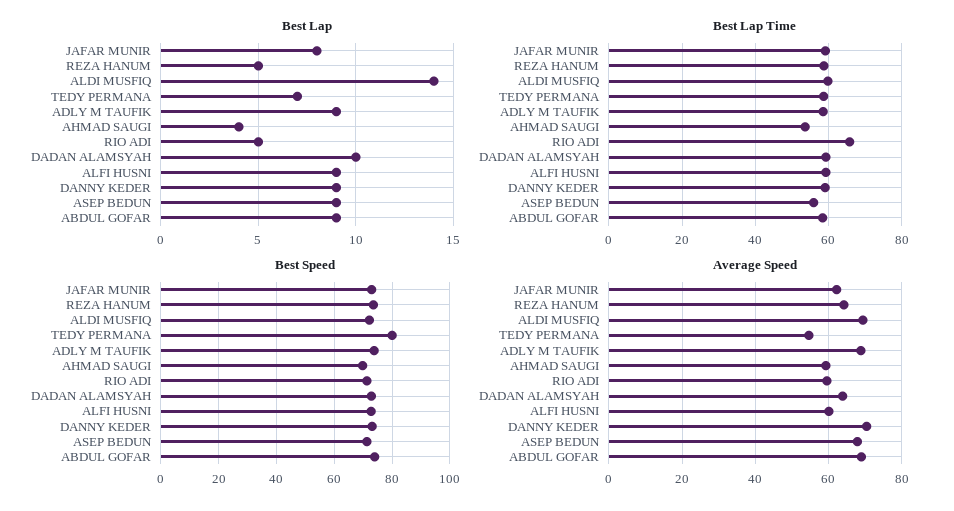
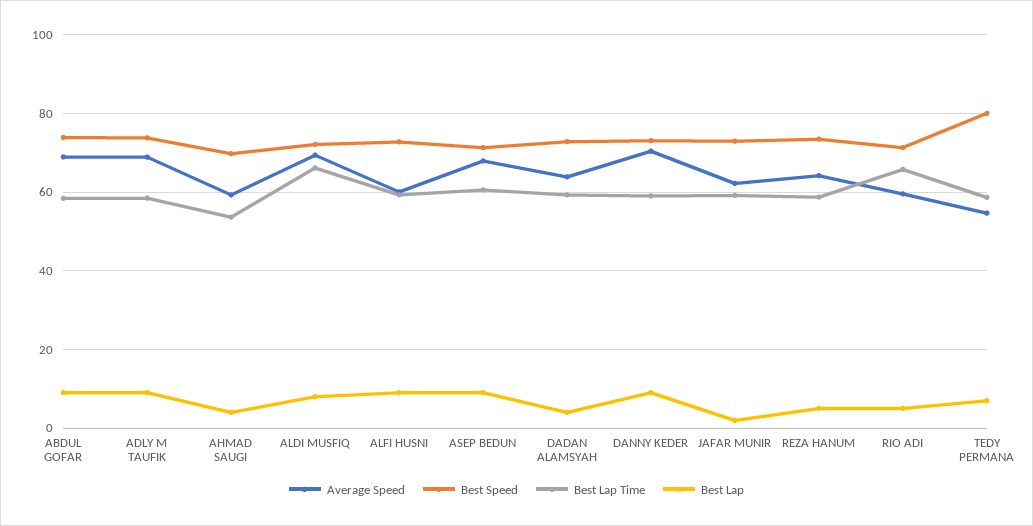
  {
    "Best Lap": {
-     "JAFAR MUNIR": 8,
+     "JAFAR MUNIR": 2,
      "REZA HANUM": 5,
-     "ALDI MUSFIQ": 14,
+     "ALDI MUSFIQ": 8,
      "TEDY PERMANA": 7,
      "ADLY M TAUFIK": 9,
      "AHMAD SAUGI": 4,
      "RIO ADI": 5,
-     "DADAN ALAMSYAH": 10,
+     "DADAN ALAMSYAH": 4,
      "ALFI HUSNI": 9,
      "DANNY KEDER": 9,
      "ASEP BEDUN": 9,
      "ABDUL GOFAR": 9
    },
    "Best Lap Time": {
      "JAFAR MUNIR": 60,
      "REZA HANUM": 58,
-     "ALDI MUSFIQ": 60,
+     "ALDI MUSFIQ": 66,
      "TEDY PERMANA": 58,
      "ADLY M TAUFIK": 58,
      "AHMAD SAUGI": 54,
      "RIO ADI": 66,
      "DADAN ALAMSYAH": 60,
      "ALFI HUSNI": 60,
      "DANNY KEDER": 60,
-     "ASEP BEDUN": 56,
+     "ASEP BEDUN": 60,
      "ABDUL GOFAR": 58
    },
    "Best Speed": {
      "JAFAR MUNIR": 72,
      "REZA HANUM": 74,
      "ALDI MUSFIQ": 72,
      "TEDY PERMANA": 80,
      "ADLY M TAUFIK": 74,
      "AHMAD SAUGI": 70,
      "RIO ADI": 72,
      "DADAN ALAMSYAH": 72,
      "ALFI HUSNI": 72,
      "DANNY KEDER": 74,
      "ASEP BEDUN": 72,
      "ABDUL GOFAR": 74
    },
    "Average Speed": {
      "JAFAR MUNIR": 62,
      "REZA HANUM": 64,
      "ALDI MUSFIQ": 70,
      "TEDY PERMANA": 54,
      "ADLY M TAUFIK": 68,
      "AHMAD SAUGI": 60,
      "RIO ADI": 60,
      "DADAN ALAMSYAH": 64,
      "ALFI HUSNI": 60,
      "DANNY KEDER": 70,
      "ASEP BEDUN": 68,
      "ABDUL GOFAR": 68
    }
  }

